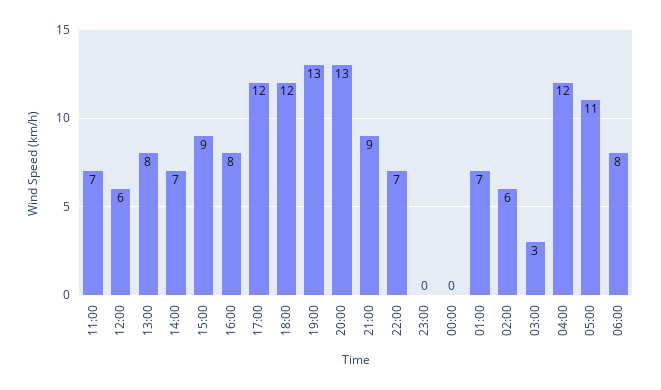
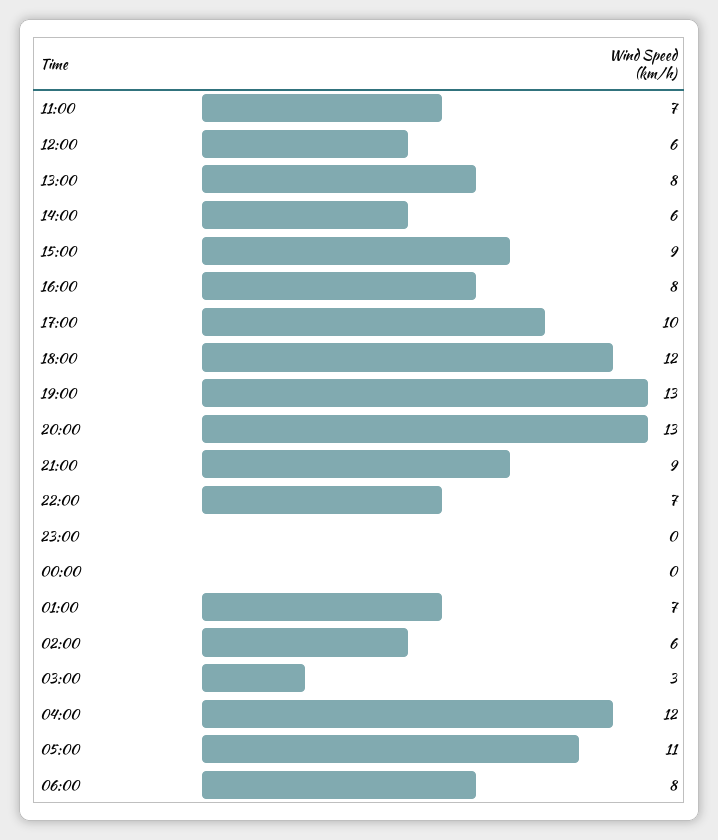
  {
    "11:00": 7,
    "12:00": 6,
    "13:00": 8,
-   "14:00": 7,
+   "14:00": 6,
    "15:00": 9,
    "16:00": 8,
-   "17:00": 12,
+   "17:00": 10,
    "18:00": 12,
    "19:00": 13,
    "20:00": 13,
    "21:00": 9,
    "22:00": 7,
    "23:00": 0,
    "00:00": 0,
    "01:00": 7,
    "02:00": 6,
    "03:00": 3,
    "04:00": 12,
    "05:00": 11,
    "06:00": 8
  }

